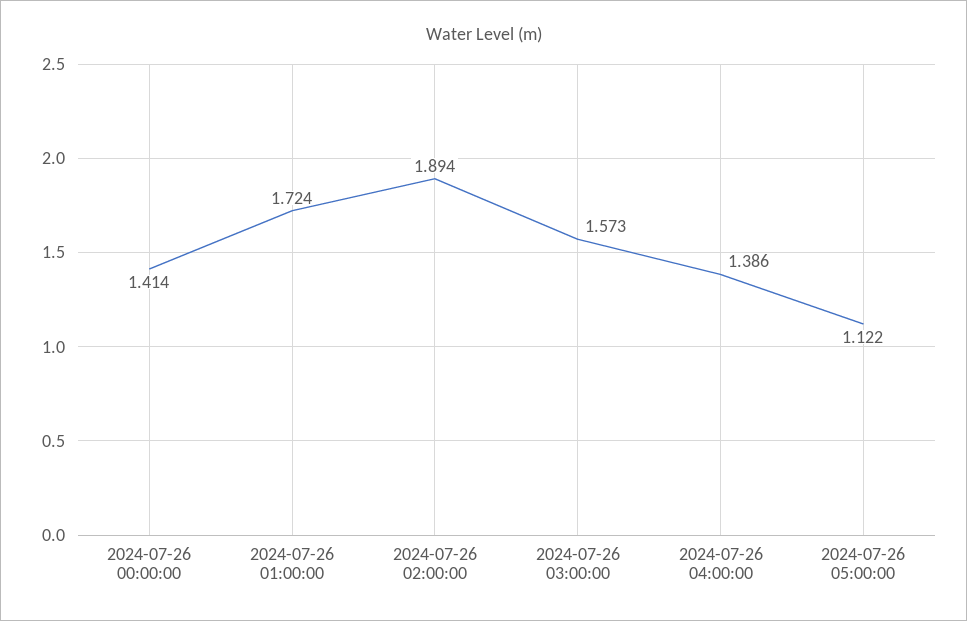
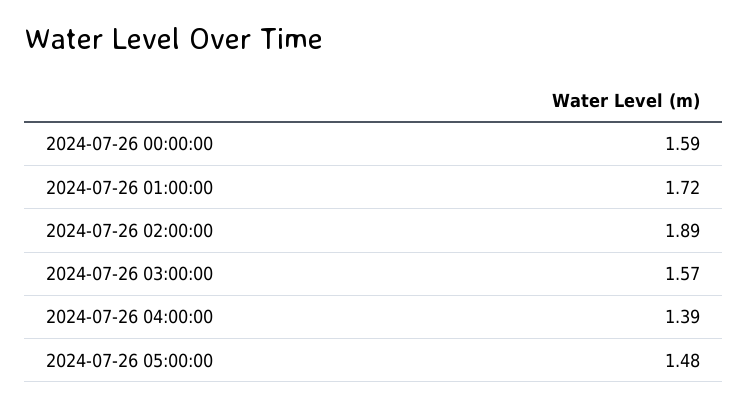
  {
-   "2024-07-26 00:00:00": 1.414,
+   "2024-07-26 00:00:00": 1.59,
    "2024-07-26 01:00:00": 1.724,
    "2024-07-26 02:00:00": 1.894,
    "2024-07-26 03:00:00": 1.573,
    "2024-07-26 04:00:00": 1.386,
-   "2024-07-26 05:00:00": 1.122
+   "2024-07-26 05:00:00": 1.48
  }

